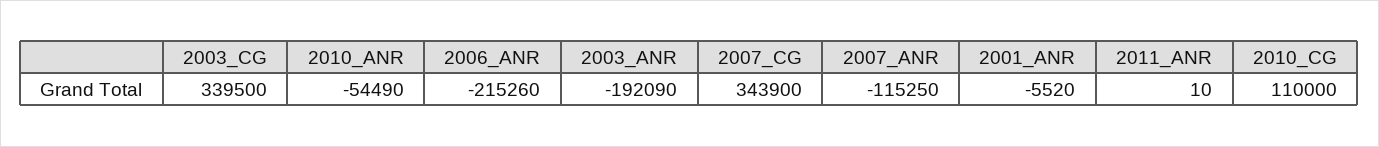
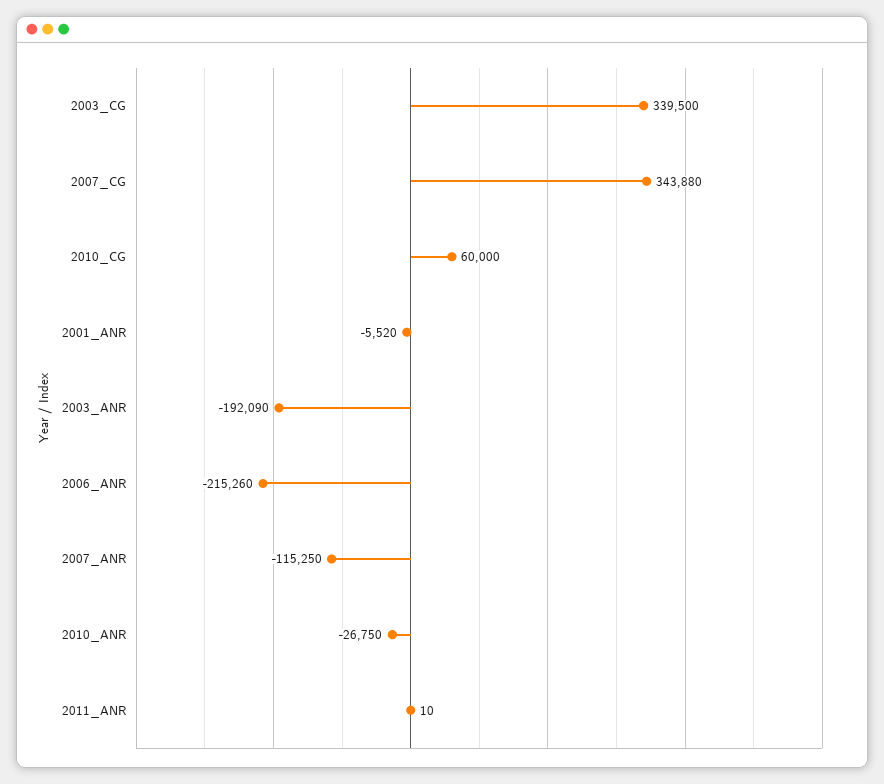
  {
    "2003_CG": 339500,
-   "2010_ANR": -54490,
+   "2010_ANR": -26750,
    "2006_ANR": -215260,
    "2003_ANR": -192090,
-   "2007_CG": 343900,
+   "2007_CG": 343880,
    "2007_ANR": -115250,
    "2001_ANR": -5520,
    "2011_ANR": 10,
-   "2010_CG": 110000
+   "2010_CG": 60000
  }

